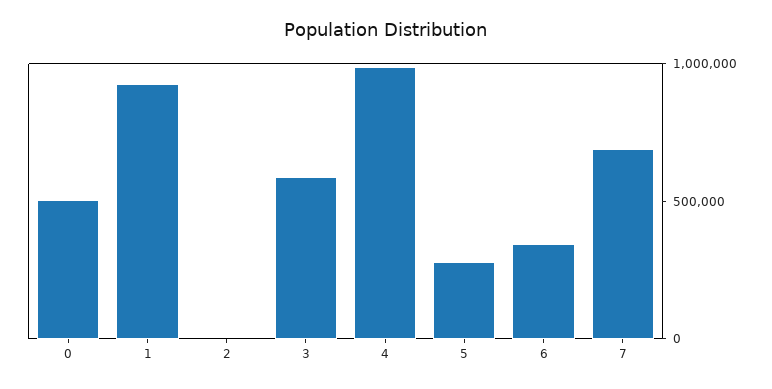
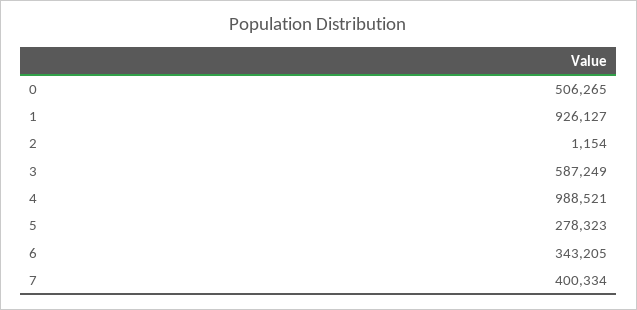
  {
    "0": 506265,
    "1": 926127,
    "2": 1154,
    "3": 587249,
    "4": 988521,
    "5": 278323,
    "6": 343205,
-   "7": 700000
+   "7": 400334
  }

